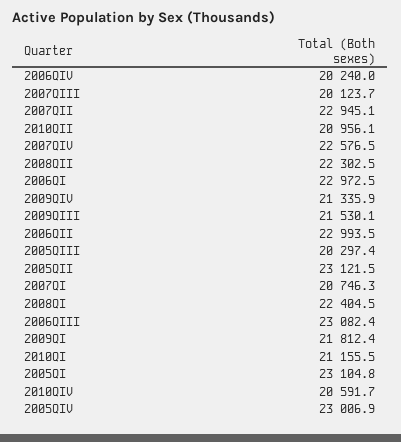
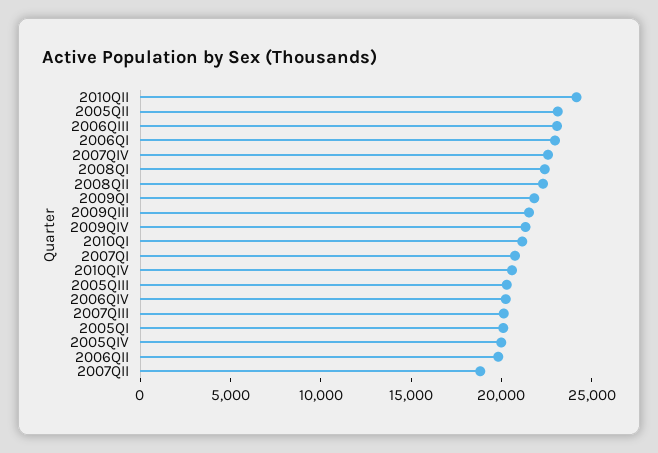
  {
    "2006QIV": 20240,
    "2007QIII": 20123.7,
-   "2007QII": 22945.1,
+   "2007QII": 19000,
-   "2010QII": 20956.1,
+   "2010QII": 24000,
    "2007QIV": 22576.5,
    "2008QII": 22302.5,
    "2006QI": 22972.5,
    "2009QIV": 21335.9,
    "2009QIII": 21530.1,
-   "2006QII": 22993.5,
+   "2006QII": 20000,
    "2005QIII": 20297.4,
    "2005QII": 23121.5,
    "2007QI": 20746.3,
    "2008QI": 22404.5,
    "2006QIII": 23082.4,
    "2009QI": 21812.4,
    "2010QI": 21155.5,
-   "2005QI": 23104.8,
+   "2005QI": 20000,
    "2010QIV": 20591.7,
-   "2005QIV": 23006.9
+   "2005QIV": 20000
  }

